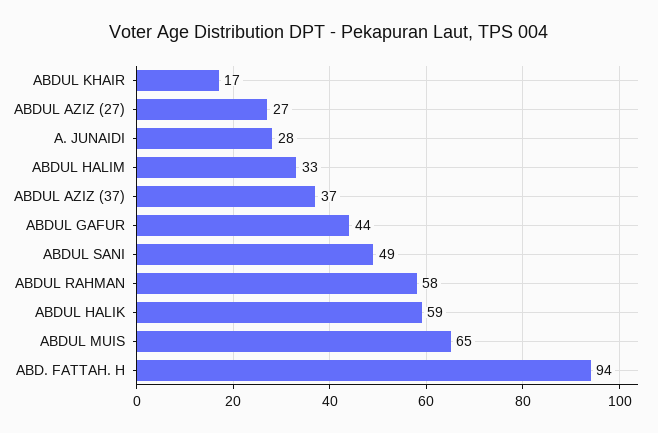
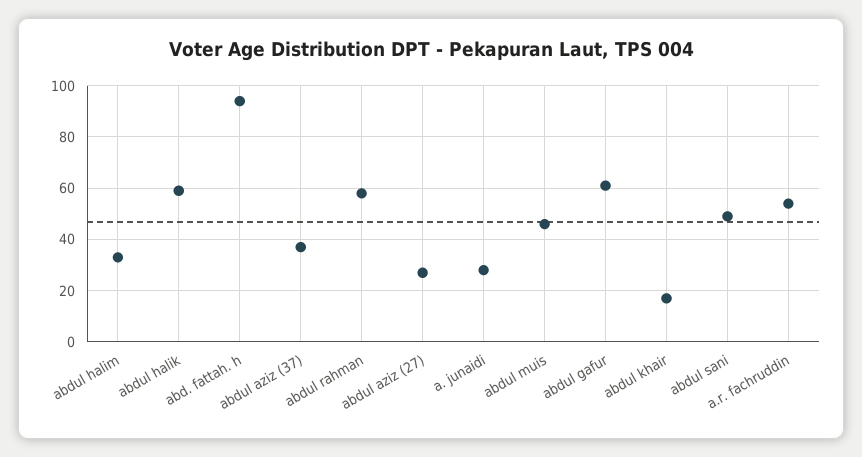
  {
    "ABDUL KHAIR": 17,
    "ABDUL AZIZ (27)": 27,
    "A. JUNAIDI": 28,
    "ABDUL HALIM": 33,
    "ABDUL AZIZ (37)": 37,
-   "ABDUL GAFUR": 44,
+   "ABDUL GAFUR": 60,
    "ABDUL SANI": 49,
    "ABDUL RAHMAN": 58,
    "ABDUL HALIK": 59,
-   "ABDUL MUIS": 65,
+   "ABDUL MUIS": 45,
-   "ABD. FATTAH. H": 94
+   "ABD. FATTAH. H": 94,
+   "a.r. fachruddin": 55
  }

